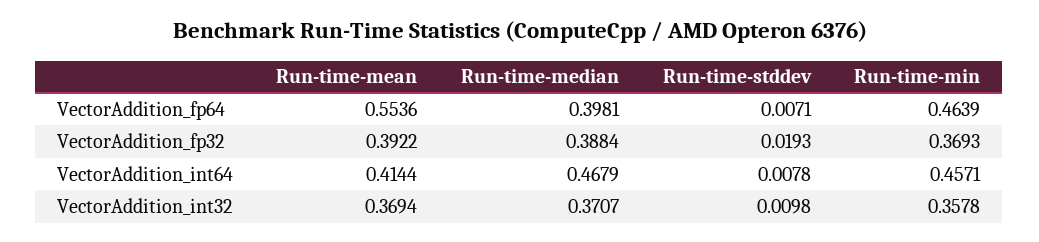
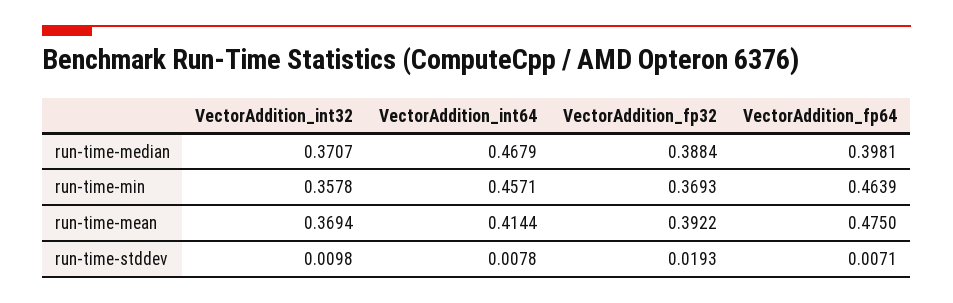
  {
    "Run-time-mean": {
-     "VectorAddition_fp64": 0.5536,
+     "VectorAddition_fp64": 0.475,
      "VectorAddition_fp32": 0.3922,
      "VectorAddition_int64": 0.4144,
      "VectorAddition_int32": 0.3694
    },
    "Run-time-median": {
      "VectorAddition_fp64": 0.3981,
      "VectorAddition_fp32": 0.3884,
      "VectorAddition_int64": 0.4679,
      "VectorAddition_int32": 0.3707
    },
    "Run-time-stddev": {
      "VectorAddition_fp64": 0.0071,
      "VectorAddition_fp32": 0.0193,
      "VectorAddition_int64": 0.0078,
      "VectorAddition_int32": 0.0098
    },
    "Run-time-min": {
      "VectorAddition_fp64": 0.4639,
      "VectorAddition_fp32": 0.3693,
      "VectorAddition_int64": 0.4571,
      "VectorAddition_int32": 0.3578
    }
  }

